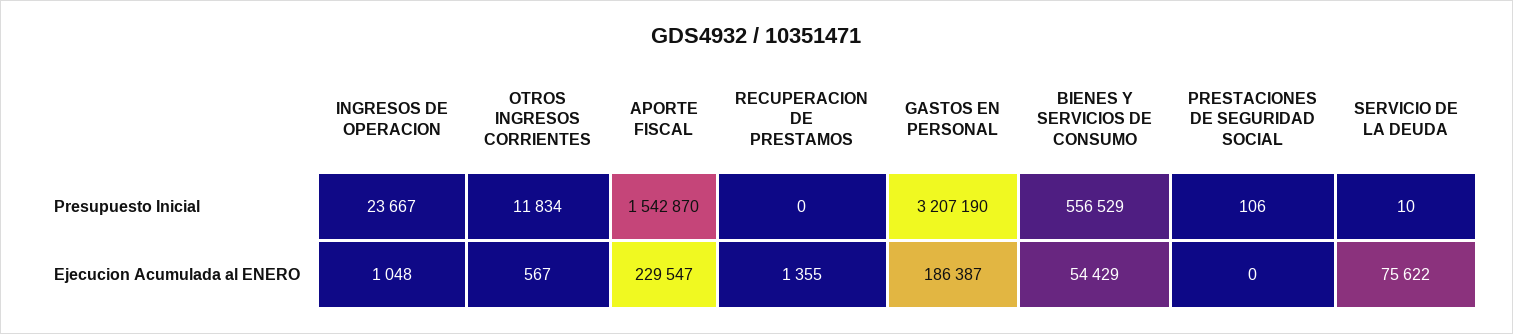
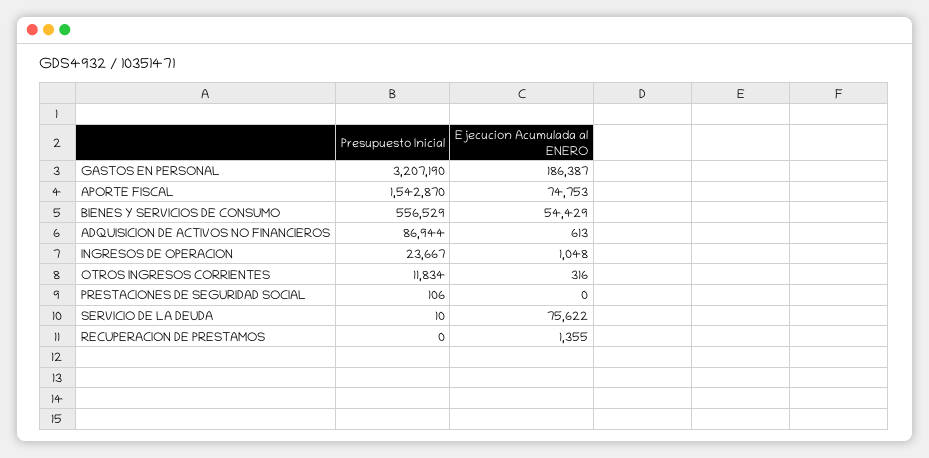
  {
    "INGRESOS DE OPERACION": {
      "Presupuesto Inicial": 23667,
      "Ejecucion Acumulada al ENERO": 1048
    },
    "OTROS INGRESOS CORRIENTES": {
      "Presupuesto Inicial": 11834,
-     "Ejecucion Acumulada al ENERO": 567
+     "Ejecucion Acumulada al ENERO": 316
    },
    "APORTE FISCAL": {
      "Presupuesto Inicial": 1542870,
-     "Ejecucion Acumulada al ENERO": 229547
+     "Ejecucion Acumulada al ENERO": 74753
    },
    "RECUPERACION DE PRESTAMOS": {
      "Presupuesto Inicial": 0,
      "Ejecucion Acumulada al ENERO": 1355
    },
    "GASTOS EN PERSONAL": {
      "Presupuesto Inicial": 3207190,
      "Ejecucion Acumulada al ENERO": 186387
    },
    "BIENES Y SERVICIOS DE CONSUMO": {
      "Presupuesto Inicial": 556529,
      "Ejecucion Acumulada al ENERO": 54429
    },
    "PRESTACIONES DE SEGURIDAD SOCIAL": {
      "Presupuesto Inicial": 106,
      "Ejecucion Acumulada al ENERO": 0
    },
    "SERVICIO DE LA DEUDA": {
      "Presupuesto Inicial": 10,
      "Ejecucion Acumulada al ENERO": 75622
-   }
+   },
+   "ADQUISICION DE ACTIVOS NO FINANCIEROS": {
+     "Presupuesto Inicial": 86944,
+     "Ejecucion Acumulada al ENERO": 613
+   }
  }

